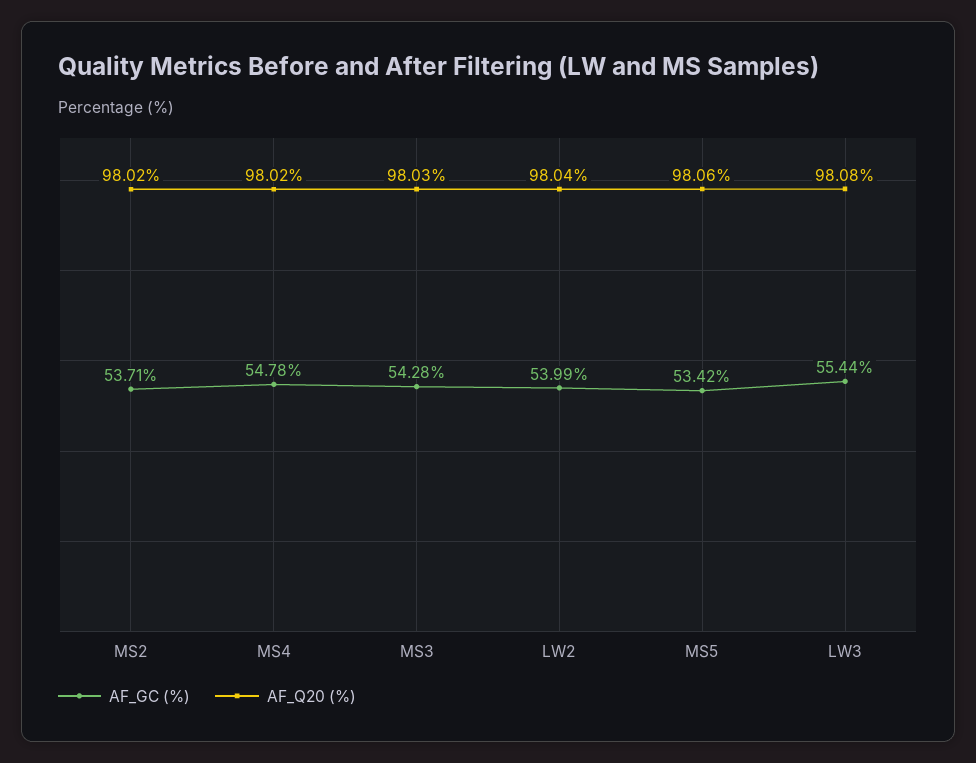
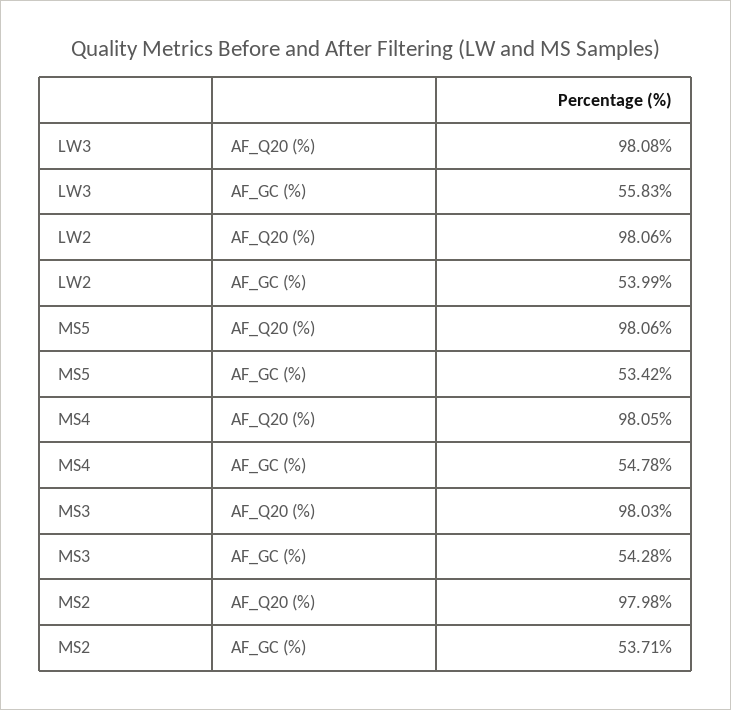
  {
    "AF_GC (%)": {
      "MS2": 53.71,
      "MS4": 54.78,
      "MS3": 54.28,
      "LW2": 53.99,
      "MS5": 53.42,
-     "LW3": 55.44
+     "LW3": 55.83
    },
    "AF_Q20 (%)": {
-     "MS2": 98.02,
+     "MS2": 97.98,
-     "MS4": 98.02,
+     "MS4": 98.05,
      "MS3": 98.03,
-     "LW2": 98.04,
+     "LW2": 98.06,
      "MS5": 98.06,
      "LW3": 98.08
    }
  }

